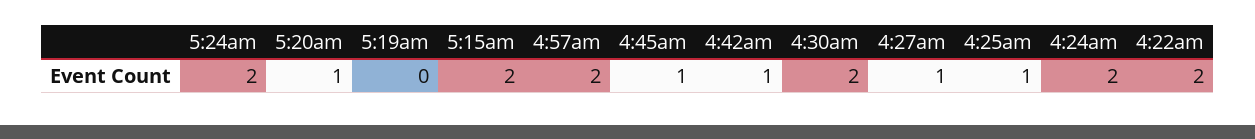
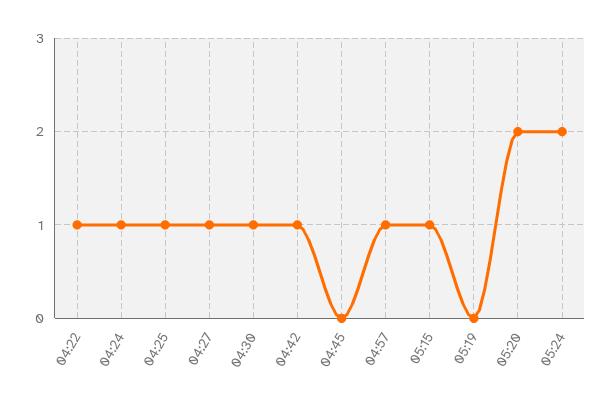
  {
    "5:24am": 2,
-   "5:20am": 1,
+   "5:20am": 2,
    "5:19am": 0,
-   "5:15am": 2,
+   "5:15am": 1,
-   "4:57am": 2,
+   "4:57am": 1,
-   "4:45am": 1,
+   "4:45am": 0,
    "4:42am": 1,
-   "4:30am": 2,
+   "4:30am": 1,
    "4:27am": 1,
    "4:25am": 1,
-   "4:24am": 2,
+   "4:24am": 1,
-   "4:22am": 2
+   "4:22am": 1
  }

